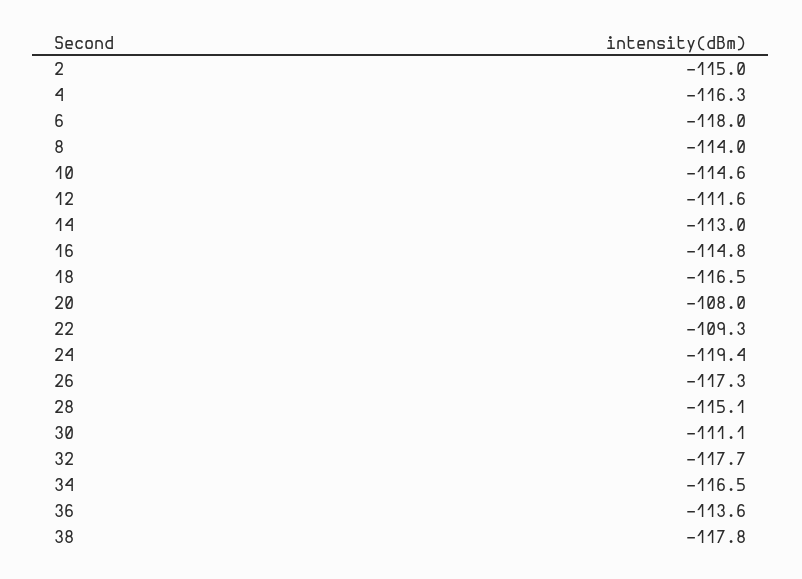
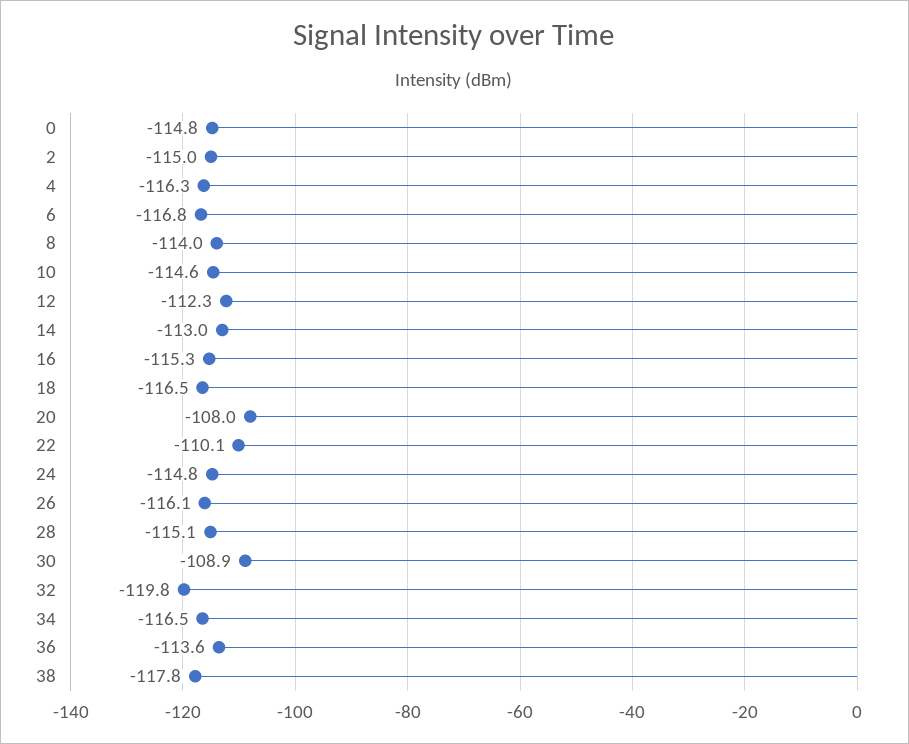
  {
    "2": -115,
    "4": -116.3,
-   "6": -118,
+   "6": -116.8,
    "8": -114,
    "10": -114.6,
-   "12": -111.6,
+   "12": -112.3,
    "14": -113,
-   "16": -114.8,
+   "16": -115.3,
    "18": -116.5,
    "20": -108,
-   "22": -109.3,
+   "22": -110.1,
-   "24": -119.4,
+   "24": -114.8,
-   "26": -117.3,
+   "26": -116.1,
    "28": -115.1,
-   "30": -111.1,
+   "30": -108.9,
-   "32": -117.7,
+   "32": -119.8,
    "34": -116.5,
    "36": -113.6,
-   "38": -117.8
+   "38": -117.8,
+   "0": -114.8
  }

